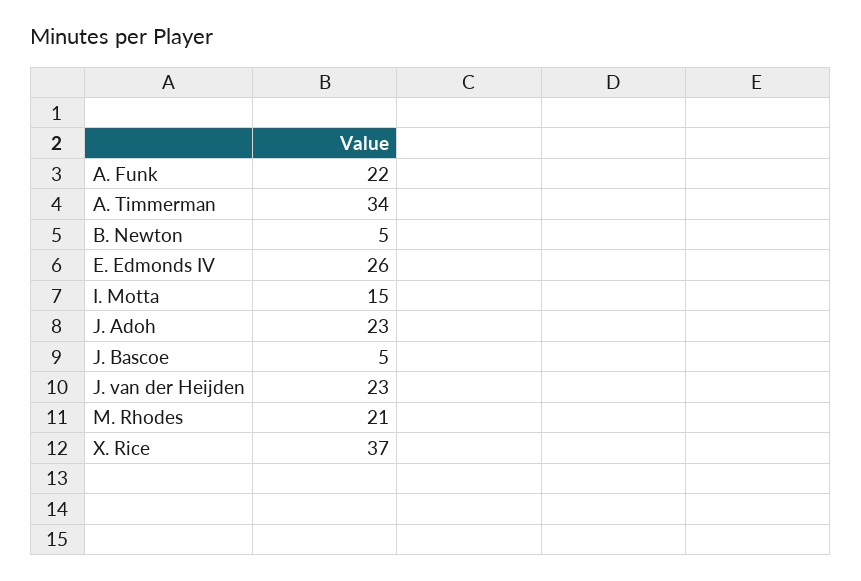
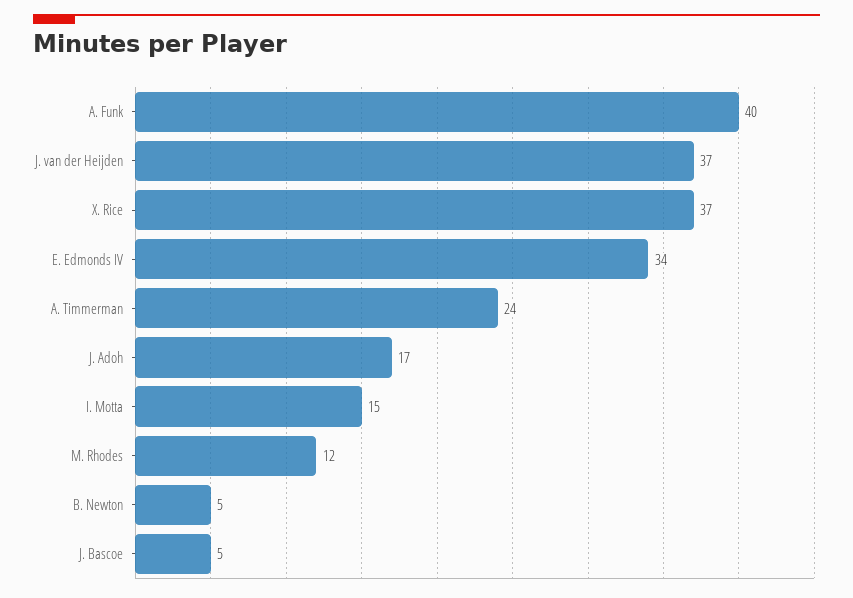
  {
-   "A. Funk": 22,
+   "A. Funk": 40,
-   "A. Timmerman": 34,
+   "A. Timmerman": 24,
    "B. Newton": 5,
-   "E. Edmonds IV": 26,
+   "E. Edmonds IV": 34,
    "I. Motta": 15,
-   "J. Adoh": 23,
+   "J. Adoh": 17,
    "J. Bascoe": 5,
-   "J. van der Heijden": 23,
+   "J. van der Heijden": 37,
-   "M. Rhodes": 21,
+   "M. Rhodes": 12,
    "X. Rice": 37
  }

